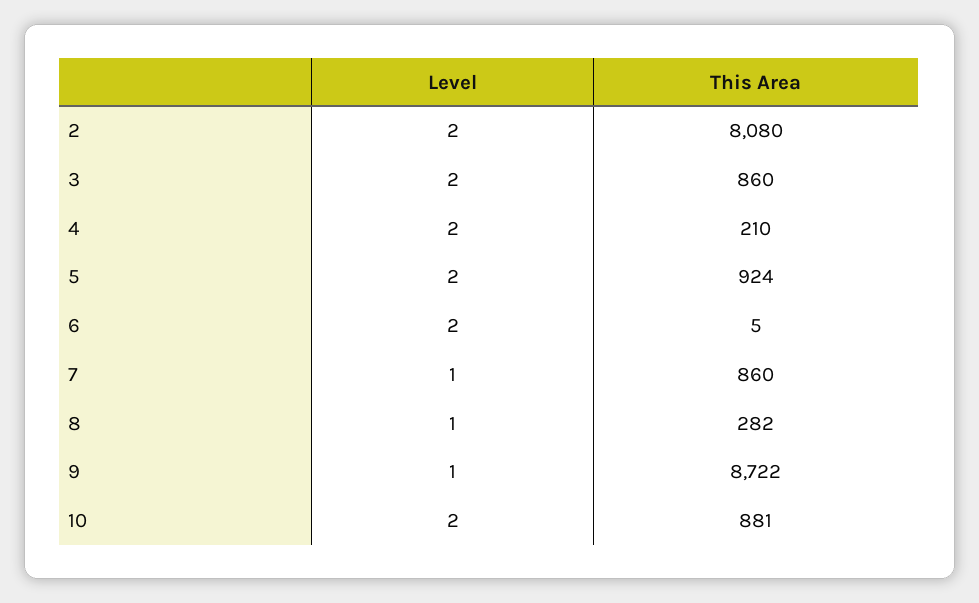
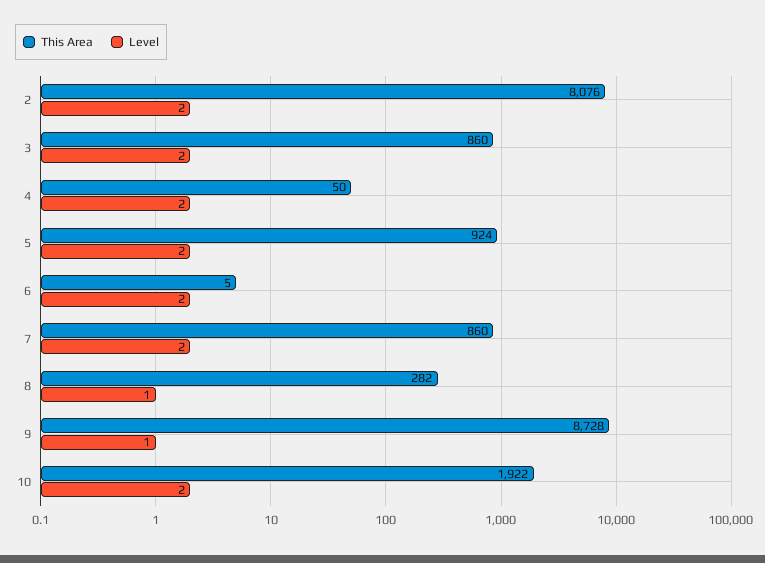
  {
    "Level": {
      "2": 2,
      "3": 2,
      "4": 2,
      "5": 2,
      "6": 2,
-     "7": 1,
+     "7": 2,
      "8": 1,
      "9": 1,
      "10": 2
    },
    "This Area": {
-     "2": 8080,
+     "2": 8076,
      "3": 860,
-     "4": 210,
+     "4": 50,
      "5": 924,
      "6": 5,
      "7": 860,
      "8": 282,
-     "9": 8722,
+     "9": 8728,
-     "10": 881
+     "10": 1922
    }
  }

